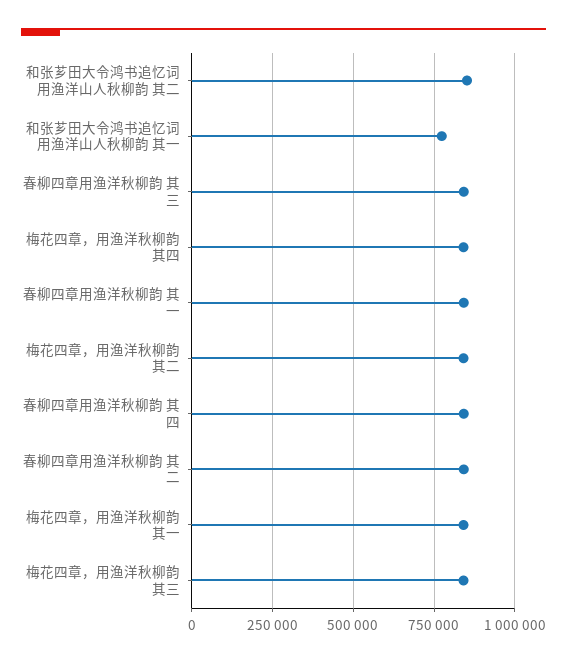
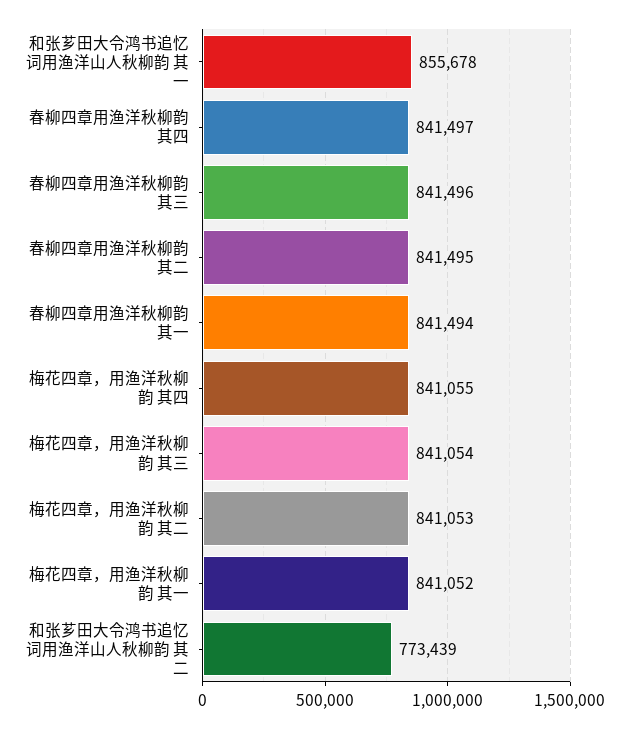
  {
-   "和张芗田大令鸿书追忆词用渔洋山人秋柳韵 其二": 850000,
+   "和张芗田大令鸿书追忆词用渔洋山人秋柳韵 其二": 773439,
-   "和张芗田大令鸿书追忆词用渔洋山人秋柳韵 其一": 775000,
+   "和张芗田大令鸿书追忆词用渔洋山人秋柳韵 其一": 855678,
    "春柳四章用渔洋秋柳韵 其三": 841496,
    "梅花四章，用渔洋秋柳韵 其四": 841055,
    "春柳四章用渔洋秋柳韵 其一": 841494,
    "梅花四章，用渔洋秋柳韵 其二": 841053,
    "春柳四章用渔洋秋柳韵 其四": 841497,
    "春柳四章用渔洋秋柳韵 其二": 841495,
    "梅花四章，用渔洋秋柳韵 其一": 841052,
    "梅花四章，用渔洋秋柳韵 其三": 841054
  }

